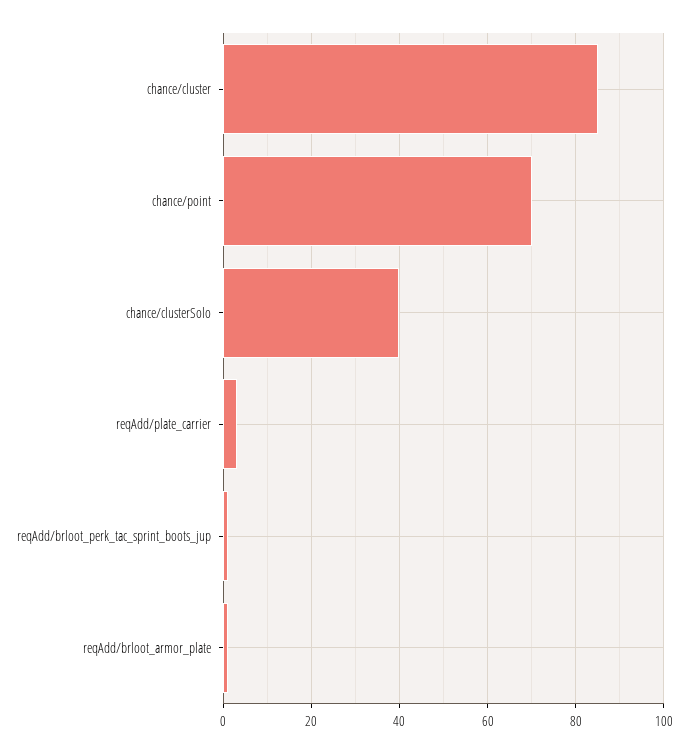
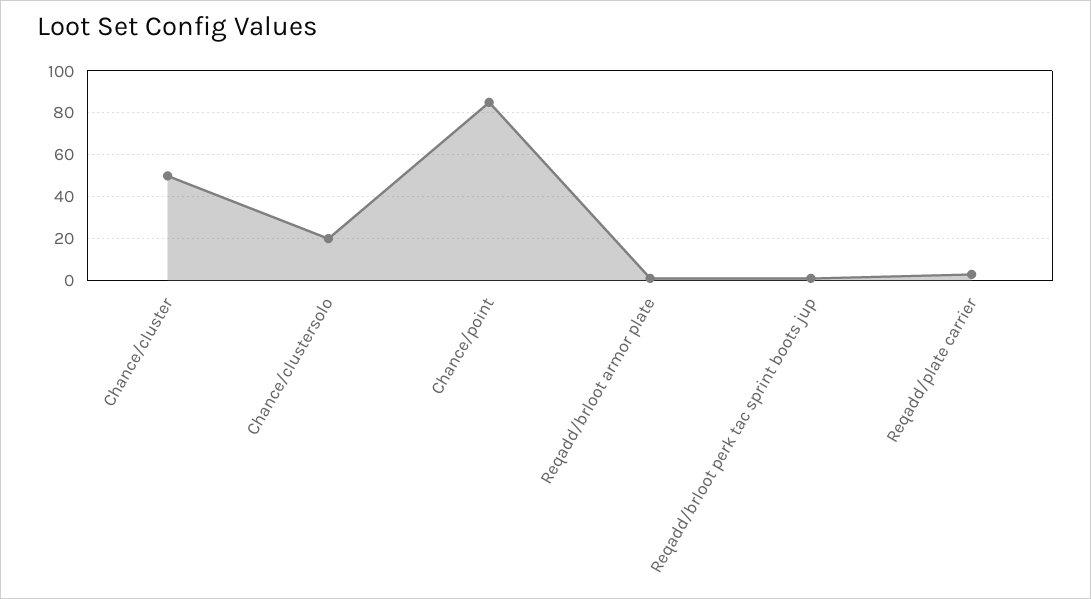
  {
-   "chance/cluster": 85,
+   "chance/cluster": 50,
-   "chance/point": 70,
+   "chance/point": 85,
-   "chance/clusterSolo": 40,
+   "chance/clusterSolo": 20,
    "reqAdd/plate_carrier": 5,
    "reqAdd/brloot_perk_tac_sprint_boots_jup": 0,
    "reqAdd/brloot_armor_plate": 0
  }

